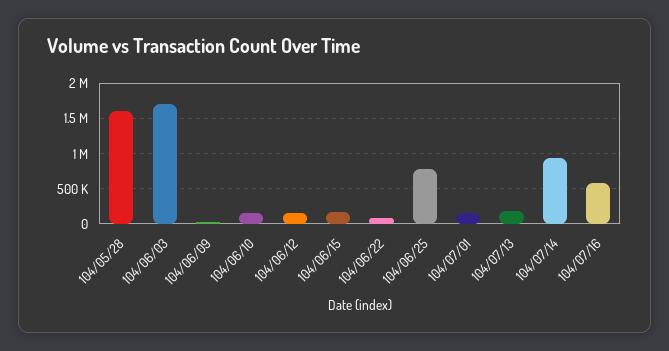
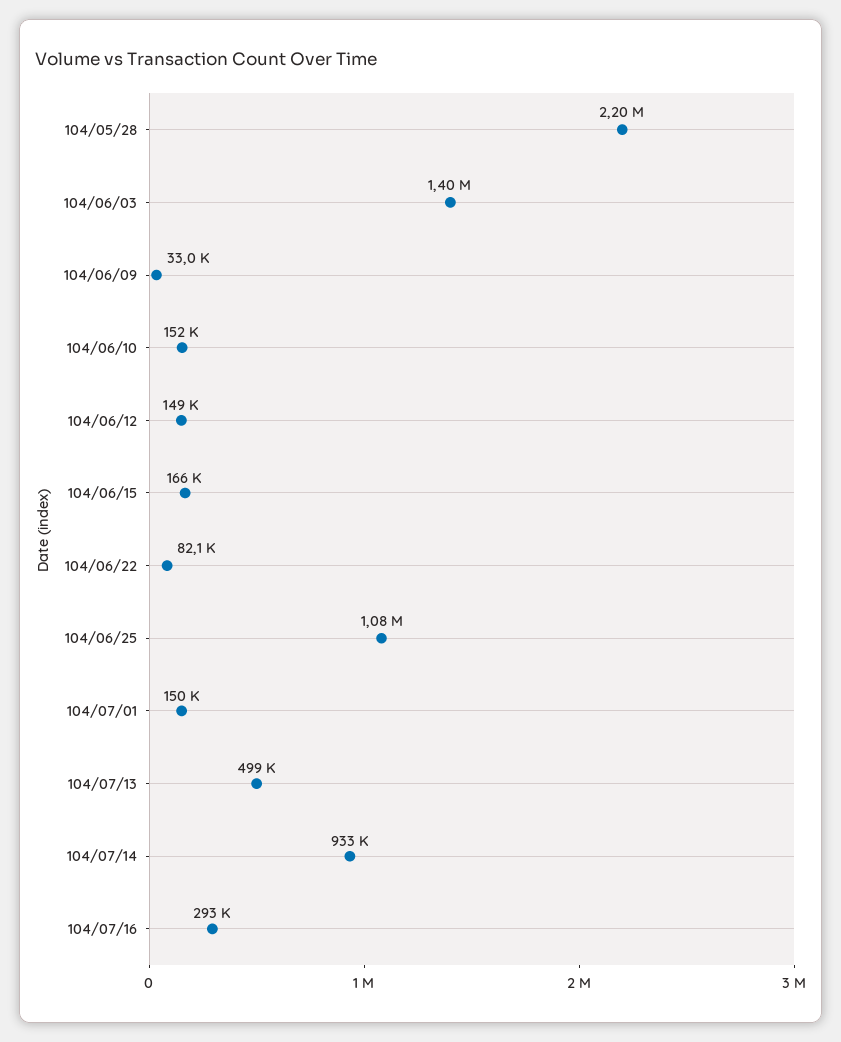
  {
-   "104/05/28": 1600000,
+   "104/05/28": 2200000,
-   "104/06/03": 1700000,
+   "104/06/03": 1400000,
    "104/06/09": 33000,
    "104/06/10": 152000,
    "104/06/12": 149000,
    "104/06/15": 166000,
    "104/06/22": 82100,
-   "104/06/25": 800000,
+   "104/06/25": 1080000,
    "104/07/01": 150000,
-   "104/07/13": 200000,
+   "104/07/13": 499000,
    "104/07/14": 933000,
-   "104/07/16": 600000
+   "104/07/16": 293000
  }

